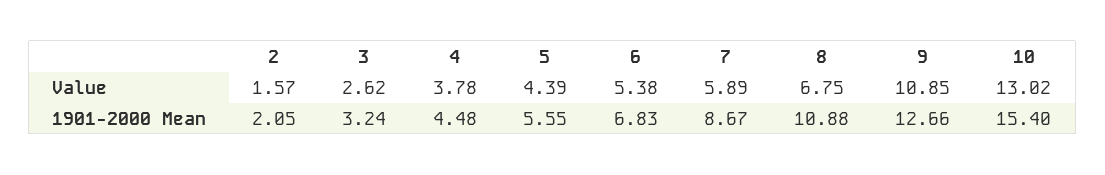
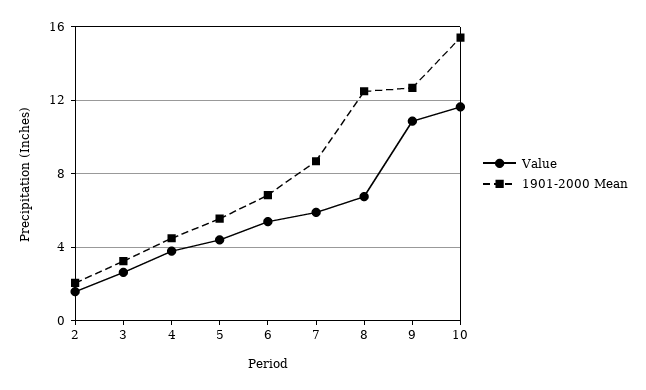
  {
    "Value": {
      "2": 1.57,
      "3": 2.62,
      "4": 3.78,
      "5": 4.39,
      "6": 5.38,
      "7": 5.89,
      "8": 6.75,
      "9": 10.85,
-     "10": 13.02
+     "10": 11.5
    },
    "1901-2000 Mean": {
      "2": 2.05,
      "3": 3.24,
      "4": 4.48,
      "5": 5.55,
      "6": 6.83,
      "7": 8.67,
-     "8": 10.88,
+     "8": 12.5,
      "9": 12.66,
      "10": 15.4
    }
  }

